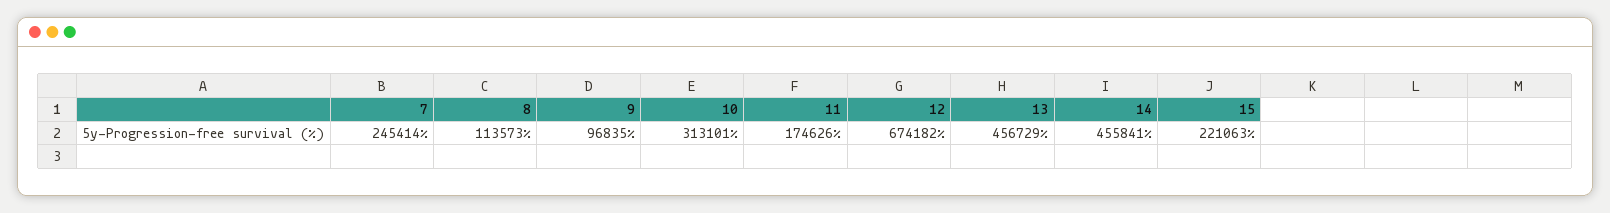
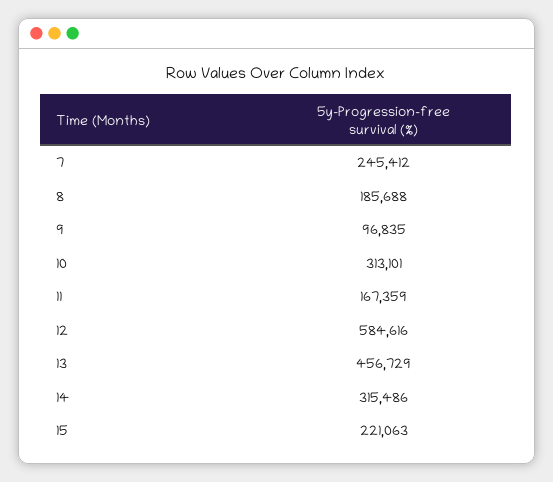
  {
-   "7": 245414,
+   "7": 245412,
-   "8": 113573,
+   "8": 185688,
    "9": 96835,
    "10": 313101,
-   "11": 174626,
+   "11": 167359,
-   "12": 674182,
+   "12": 584616,
    "13": 456729,
-   "14": 455841,
+   "14": 315486,
    "15": 221063
  }

